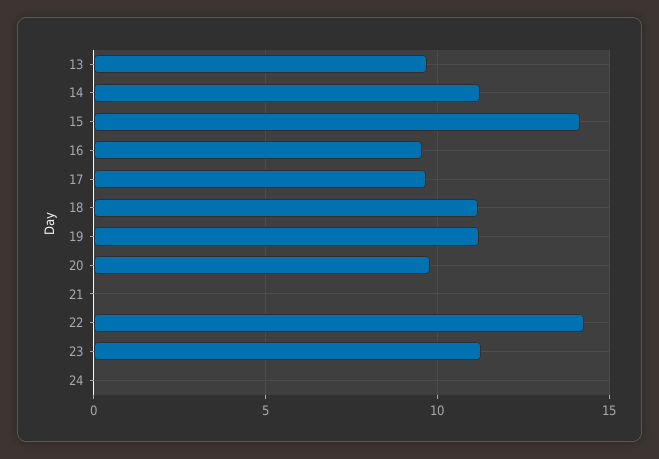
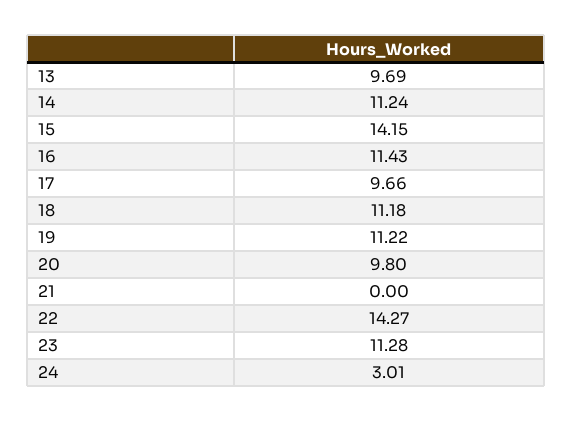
  {
    "13": 9.69,
    "14": 11.24,
    "15": 14.15,
-   "16": 9.5,
+   "16": 11.43,
    "17": 9.66,
    "18": 11.18,
    "19": 11.22,
    "20": 9.8,
    "21": 0,
    "22": 14.27,
    "23": 11.28,
-   "24": 0
+   "24": 3.01
  }

